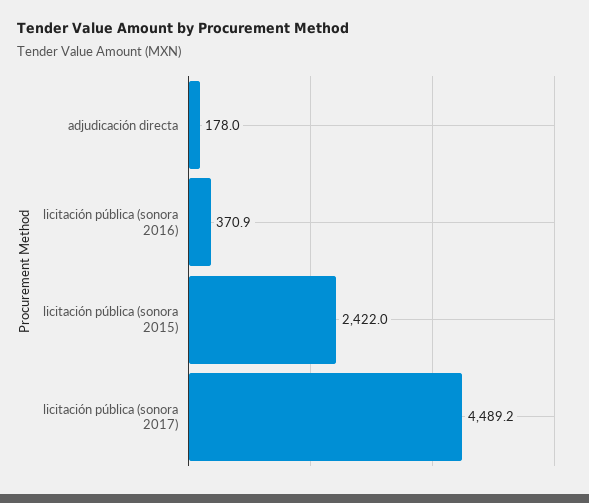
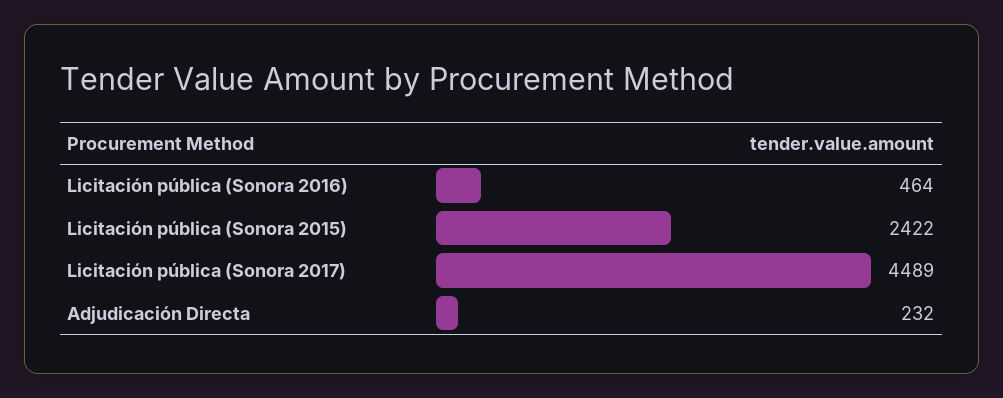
  {
-   "adjudicación directa": 178,
+   "adjudicación directa": 232,
-   "licitación pública (sonora 2016)": 370.9,
+   "licitación pública (sonora 2016)": 464,
    "licitación pública (sonora 2015)": 2422,
    "licitación pública (sonora 2017)": 4489.2
  }

